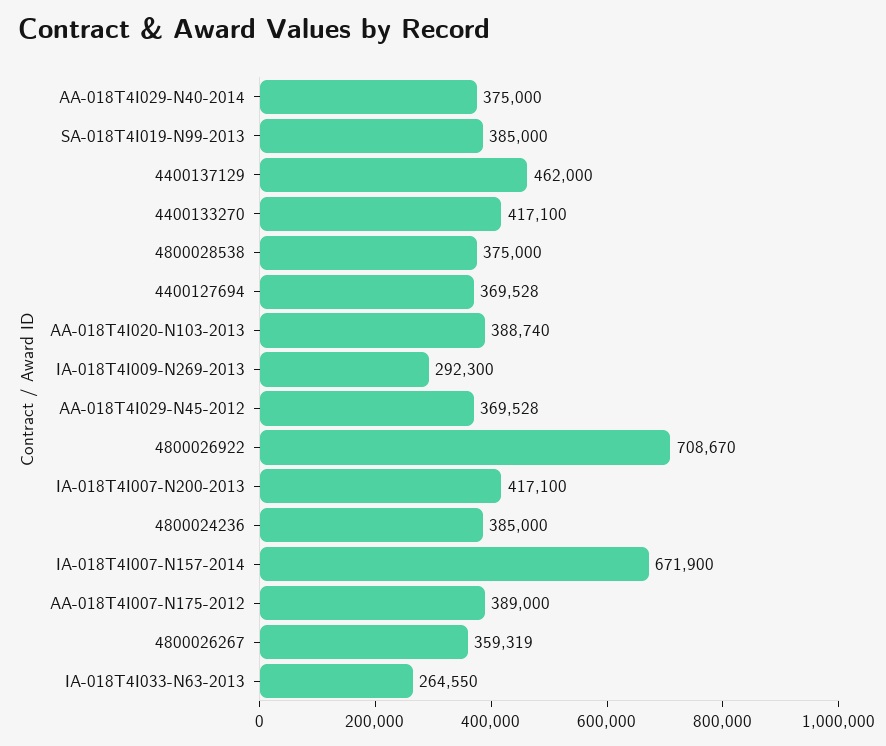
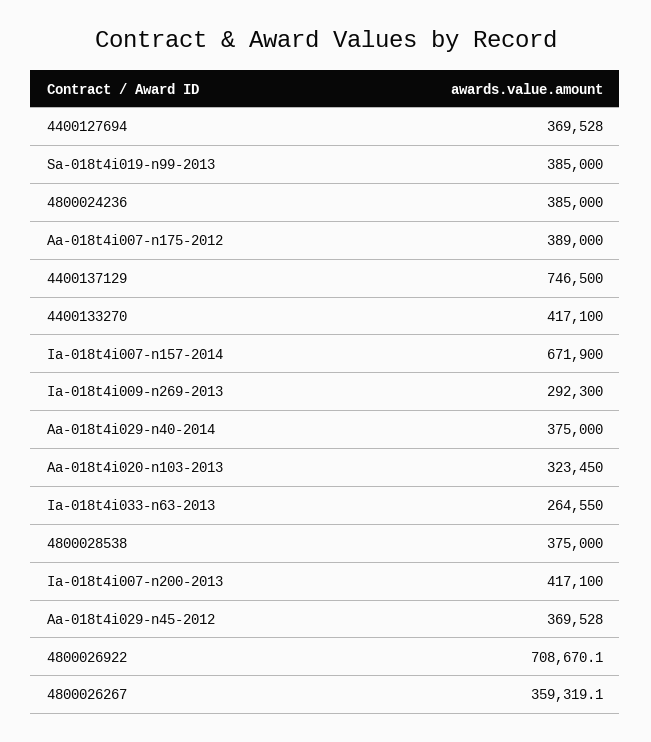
  {
    "AA-018T4I029-N40-2014": 375000,
    "SA-018T4I019-N99-2013": 385000,
-   "4400137129": 462000,
+   "4400137129": 746500,
    "4400133270": 417100,
    "4800028538": 375000,
    "4400127694": 369528,
-   "AA-018T4I020-N103-2013": 388740,
+   "AA-018T4I020-N103-2013": 323450,
    "IA-018T4I009-N269-2013": 292300,
    "AA-018T4I029-N45-2012": 369528,
    "4800026922": 708670.1,
    "IA-018T4I007-N200-2013": 417100,
    "4800024236": 385000,
    "IA-018T4I007-N157-2014": 671900,
    "AA-018T4I007-N175-2012": 389000,
    "4800026267": 359319.1,
    "IA-018T4I033-N63-2013": 264550
  }

